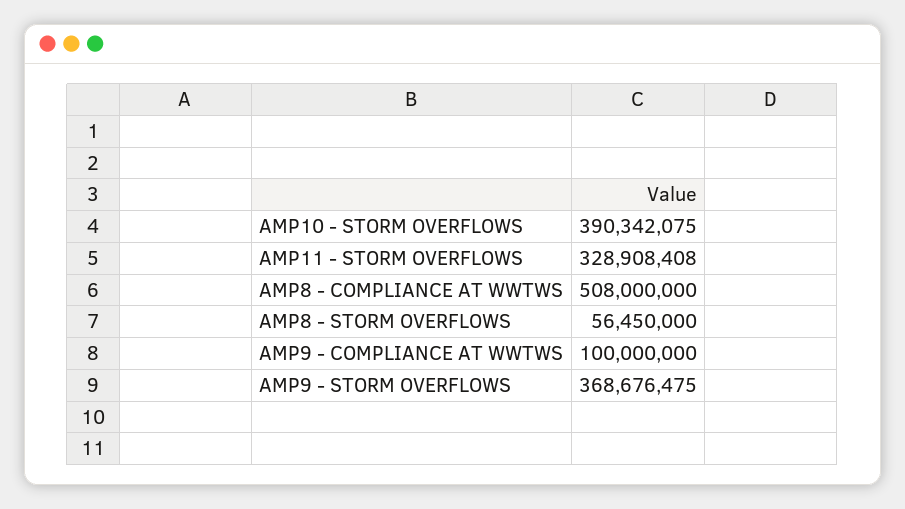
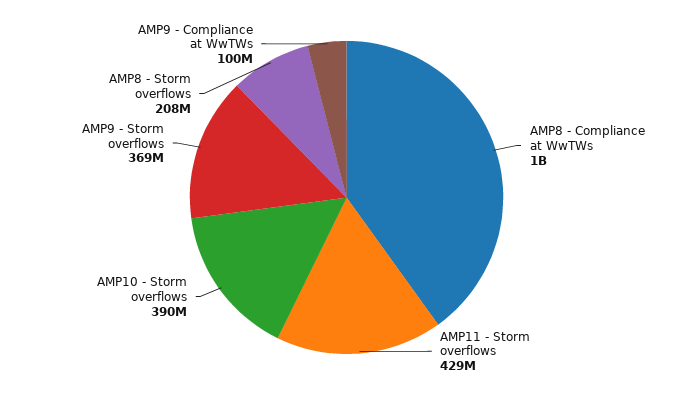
  {
    "AMP10 - STORM OVERFLOWS": 390342075,
-   "AMP11 - STORM OVERFLOWS": 328908408,
+   "AMP11 - STORM OVERFLOWS": 429000000,
-   "AMP8 - COMPLIANCE AT WWTWS": 508000000,
+   "AMP8 - COMPLIANCE AT WWTWS": 1000000000,
-   "AMP8 - STORM OVERFLOWS": 56450000,
+   "AMP8 - STORM OVERFLOWS": 208000000,
    "AMP9 - COMPLIANCE AT WWTWS": 100000000,
    "AMP9 - STORM OVERFLOWS": 368676475
  }

